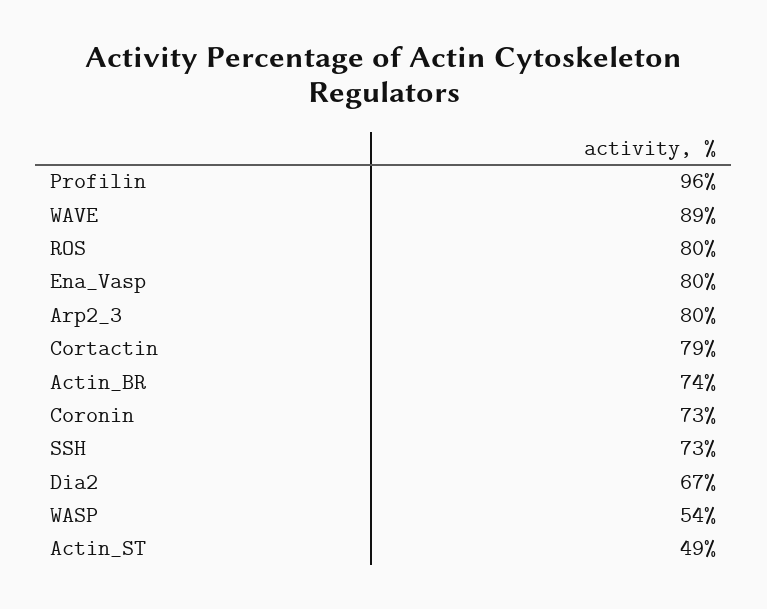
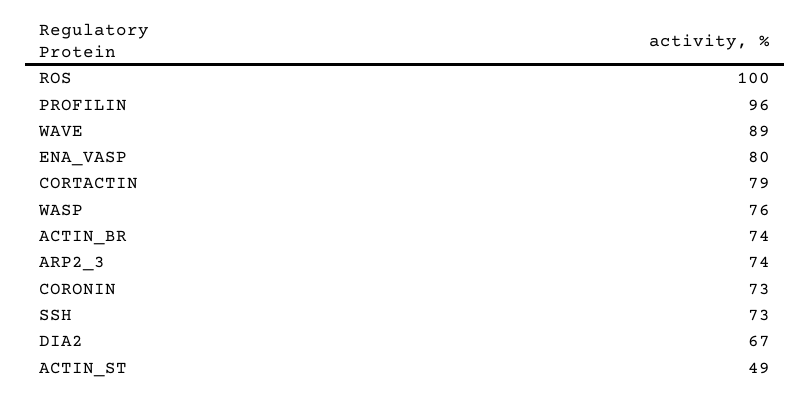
  {
    "Profilin": 96,
    "WAVE": 89,
-   "ROS": 80,
+   "ROS": 100,
    "Ena_Vasp": 80,
-   "Arp2_3": 80,
+   "Arp2_3": 74,
    "Cortactin": 79,
    "Actin_BR": 74,
    "Coronin": 73,
    "SSH": 73,
    "Dia2": 67,
-   "WASP": 54,
+   "WASP": 76,
    "Actin_ST": 49
  }

